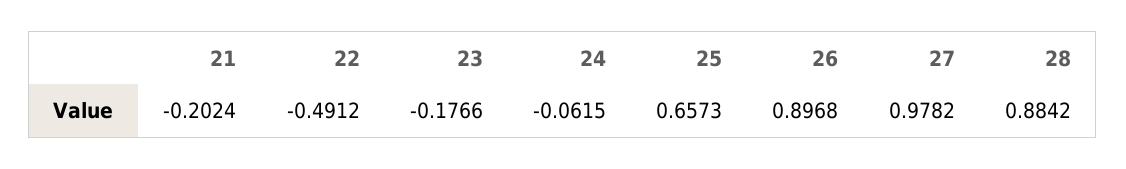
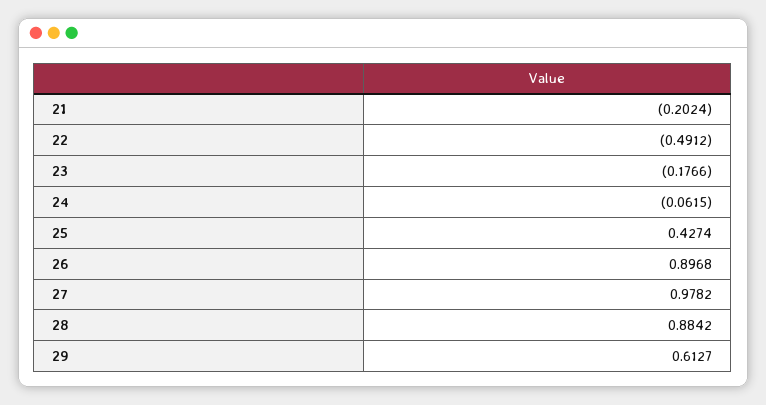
  {
    "21": -0.2024,
    "22": -0.4912,
    "23": -0.1766,
    "24": -0.0615,
-   "25": 0.6573,
+   "25": 0.4274,
    "26": 0.8968,
    "27": 0.9782,
-   "28": 0.8842
+   "28": 0.8842,
+   "29": 0.6127
  }

